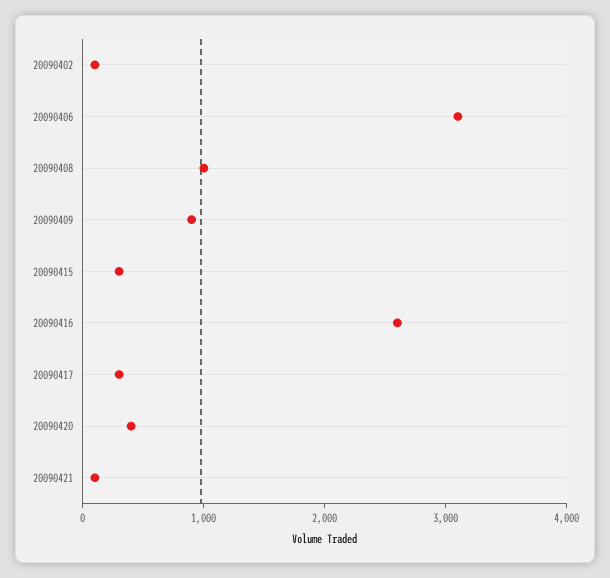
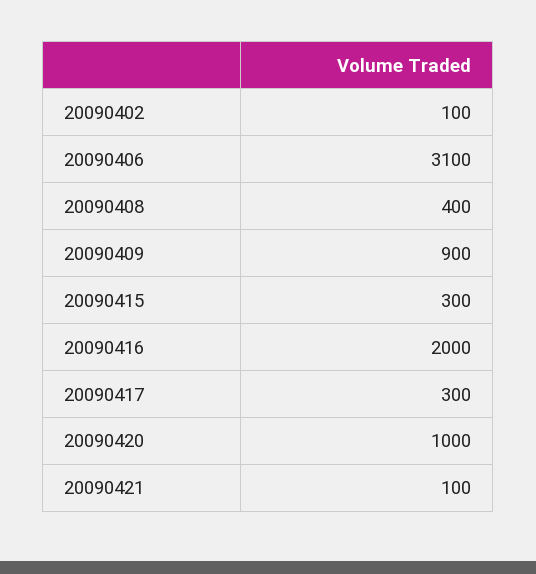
  {
    "20090402": 100,
    "20090406": 3100,
-   "20090408": 1000,
+   "20090408": 400,
    "20090409": 900,
    "20090415": 300,
-   "20090416": 2600,
+   "20090416": 2000,
    "20090417": 300,
-   "20090420": 400,
+   "20090420": 1000,
    "20090421": 100
  }

